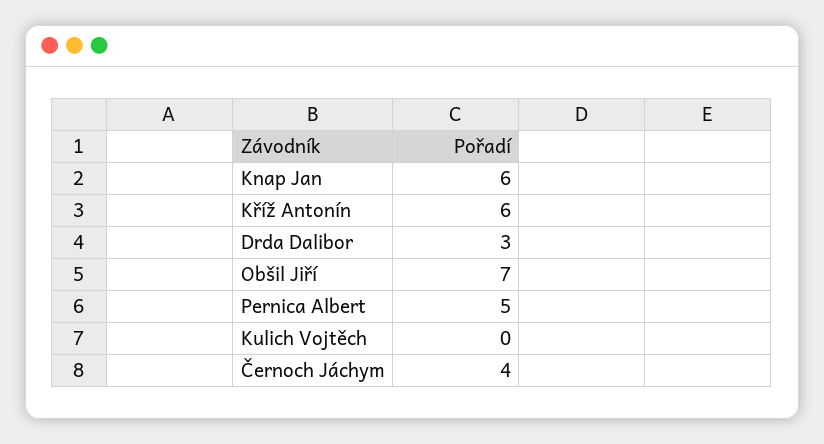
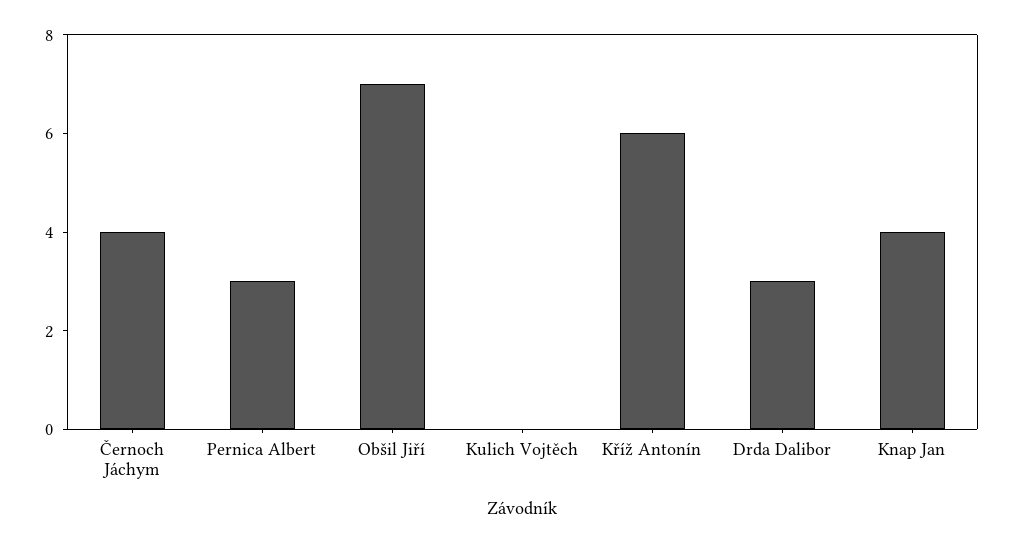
  {
-   "Knap Jan": 6,
+   "Knap Jan": 4,
    "Kříž Antonín": 6,
    "Drda Dalibor": 3,
    "Obšil Jiří": 7,
-   "Pernica Albert": 5,
+   "Pernica Albert": 3,
    "Kulich Vojtěch": 0,
    "Černoch Jáchym": 4
  }

